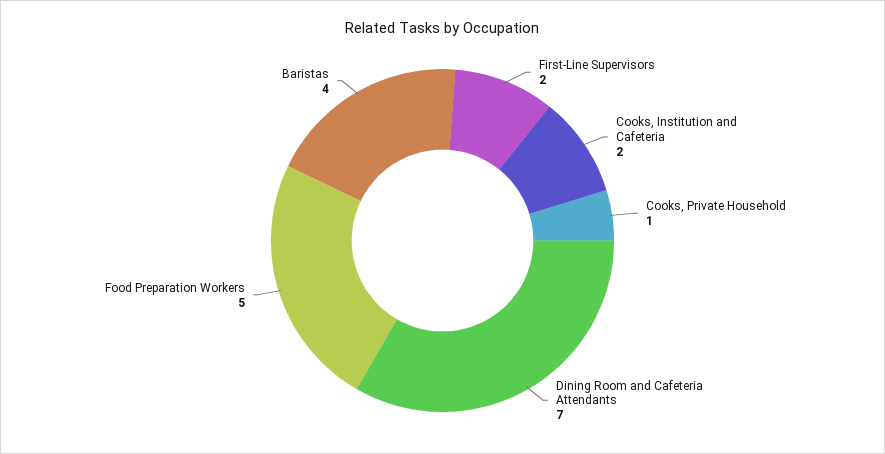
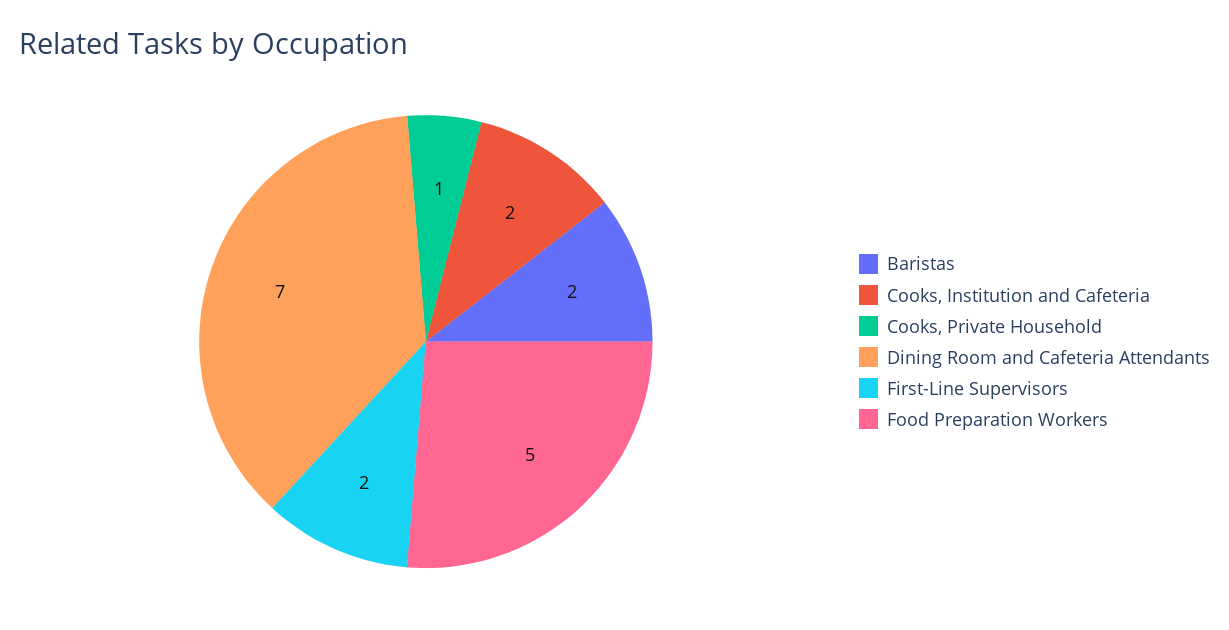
  {
    "First-Line Supervisors": 2,
    "Cooks, Institution and Cafeteria": 2,
    "Cooks, Private Household": 1,
    "Dining Room and Cafeteria Attendants": 7,
    "Food Preparation Workers": 5,
-   "Baristas": 4
+   "Baristas": 2
  }

